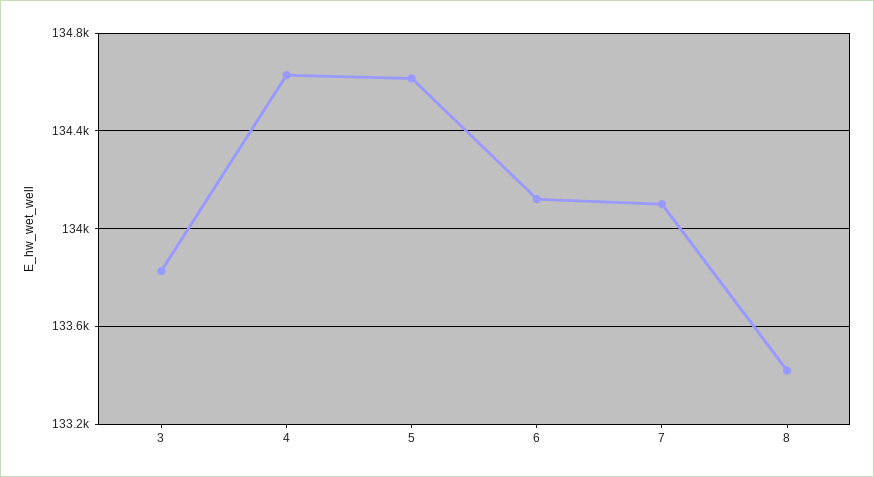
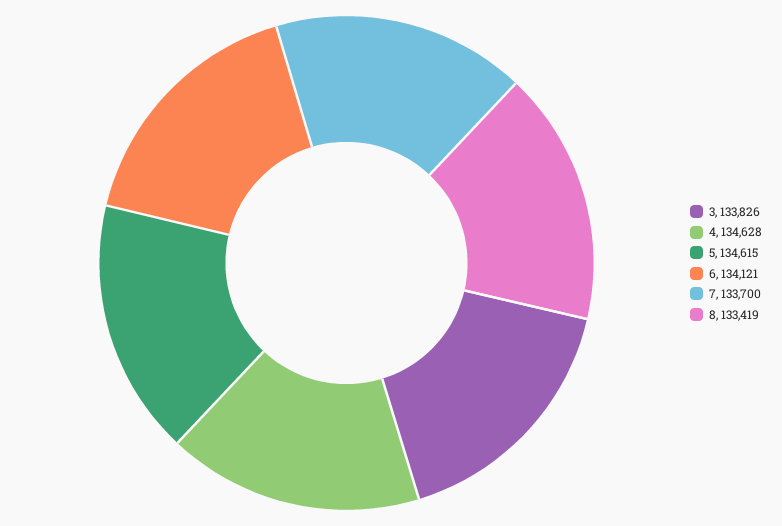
  {
    "3": 133826,
    "4": 134628,
    "5": 134615,
    "6": 134121,
-   "7": 134100,
+   "7": 133700,
    "8": 133419
  }

